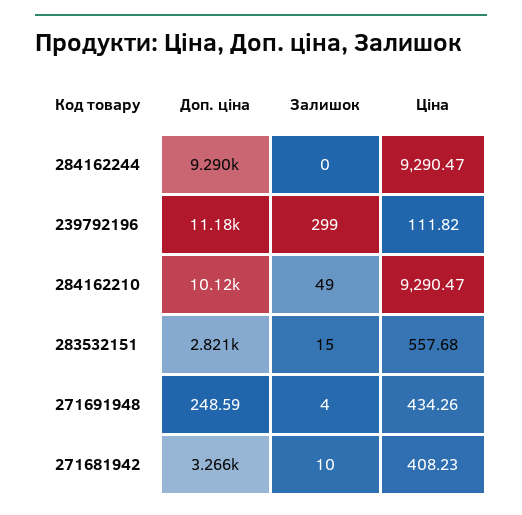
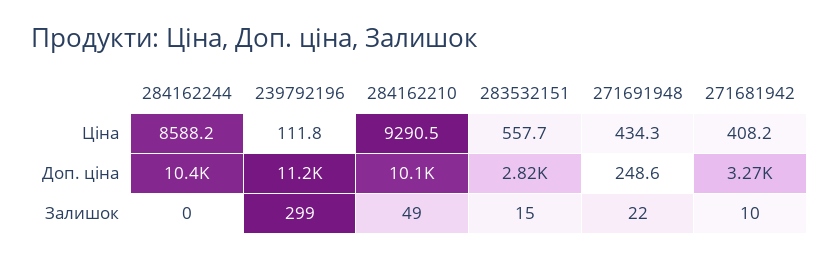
  {
    "Доп. ціна": {
-     "284162244": 9290,
+     "284162244": 10400,
      "239792196": 11180,
      "284162210": 10120,
      "283532151": 2821,
      "271691948": 248.59,
      "271681942": 3266
    },
    "Залишок": {
      "284162244": 0,
      "239792196": 299,
      "284162210": 49,
      "283532151": 15,
-     "271691948": 4,
+     "271691948": 22,
      "271681942": 10
    },
    "Ціна": {
-     "284162244": 9290.47,
+     "284162244": 8588.2,
      "239792196": 111.82,
      "284162210": 9290.47,
      "283532151": 557.68,
      "271691948": 434.26,
      "271681942": 408.23
    }
  }

